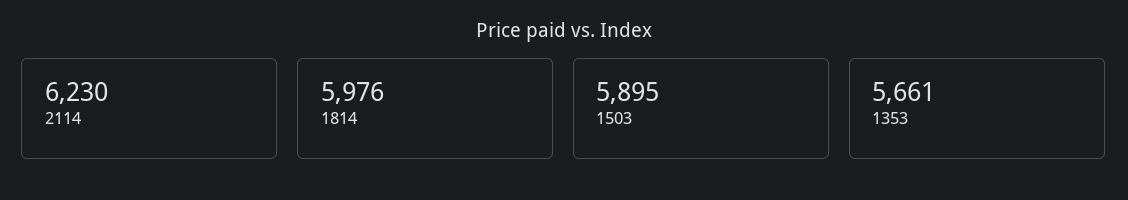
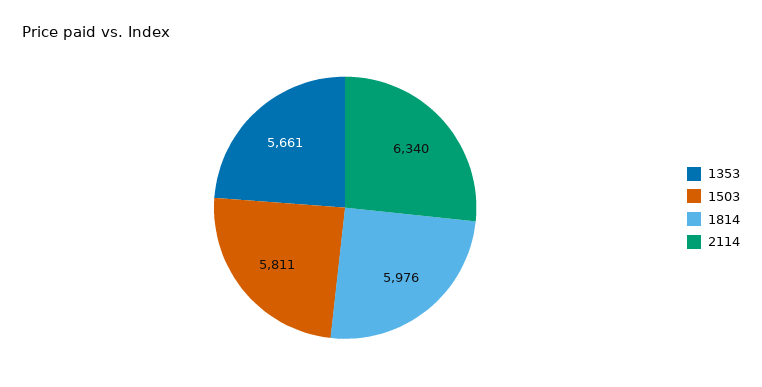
  {
-   "2114": 6230,
+   "2114": 6340,
    "1814": 5976,
-   "1503": 5895,
+   "1503": 5811,
    "1353": 5661
  }

